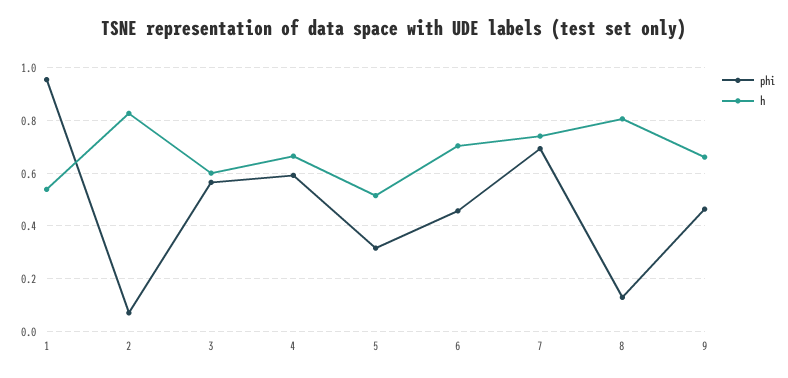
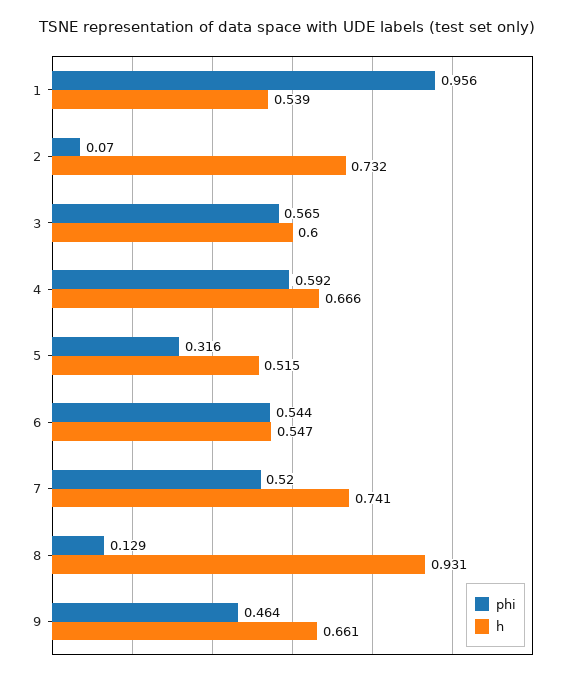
  {
    "phi": {
      "1": 0.956,
      "2": 0.07,
      "3": 0.565,
      "4": 0.592,
      "5": 0.316,
-     "6": 0.45,
+     "6": 0.544,
-     "7": 0.7,
+     "7": 0.52,
      "8": 0.129,
      "9": 0.464
    },
    "h": {
      "1": 0.539,
-     "2": 0.825,
+     "2": 0.732,
      "3": 0.6,
      "4": 0.666,
      "5": 0.515,
-     "6": 0.7,
+     "6": 0.547,
      "7": 0.741,
-     "8": 0.8,
+     "8": 0.931,
      "9": 0.661
    }
  }

